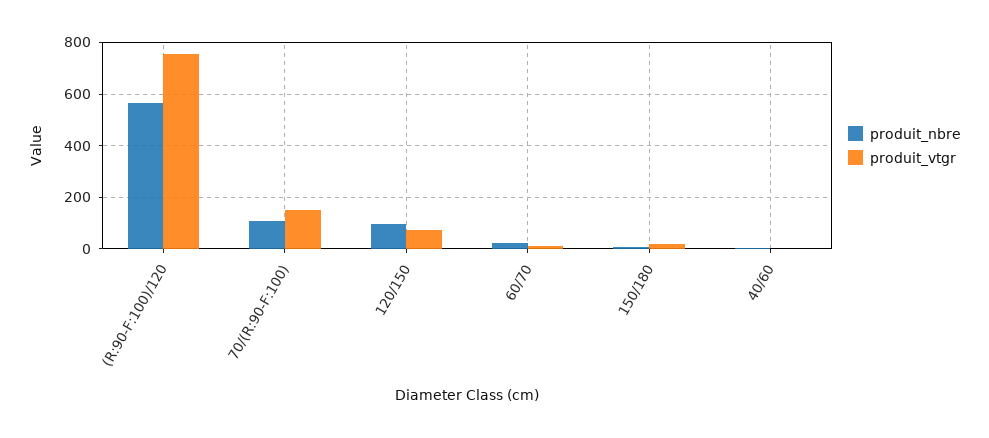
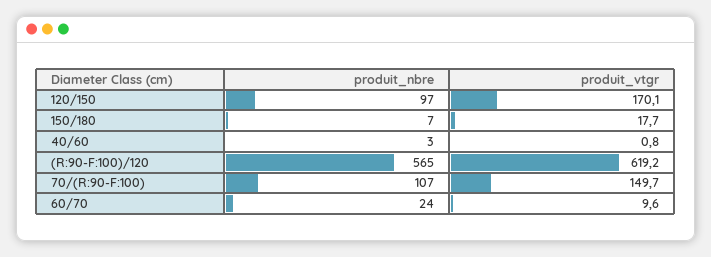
  {
    "produit_nbre": {
      "(R:90-F:100)/120": 565,
      "70/(R:90-F:100)": 107,
      "120/150": 97,
      "60/70": 24,
      "150/180": 7,
      "40/60": 3
    },
    "produit_vtgr": {
-     "(R:90-F:100)/120": 750,
+     "(R:90-F:100)/120": 619.2,
      "70/(R:90-F:100)": 149.7,
-     "120/150": 75,
+     "120/150": 170.1,
      "60/70": 9.6,
      "150/180": 17.7,
      "40/60": 0.8
    }
  }

